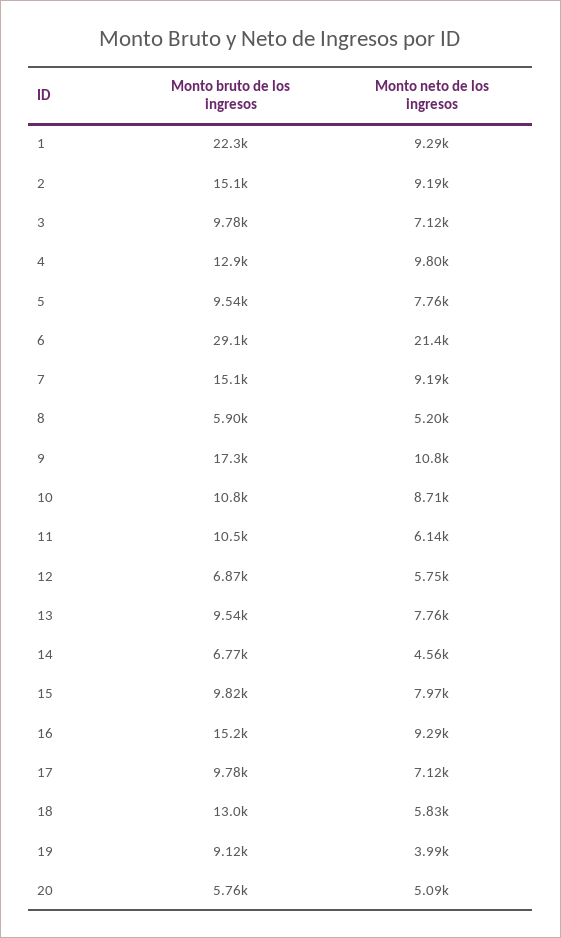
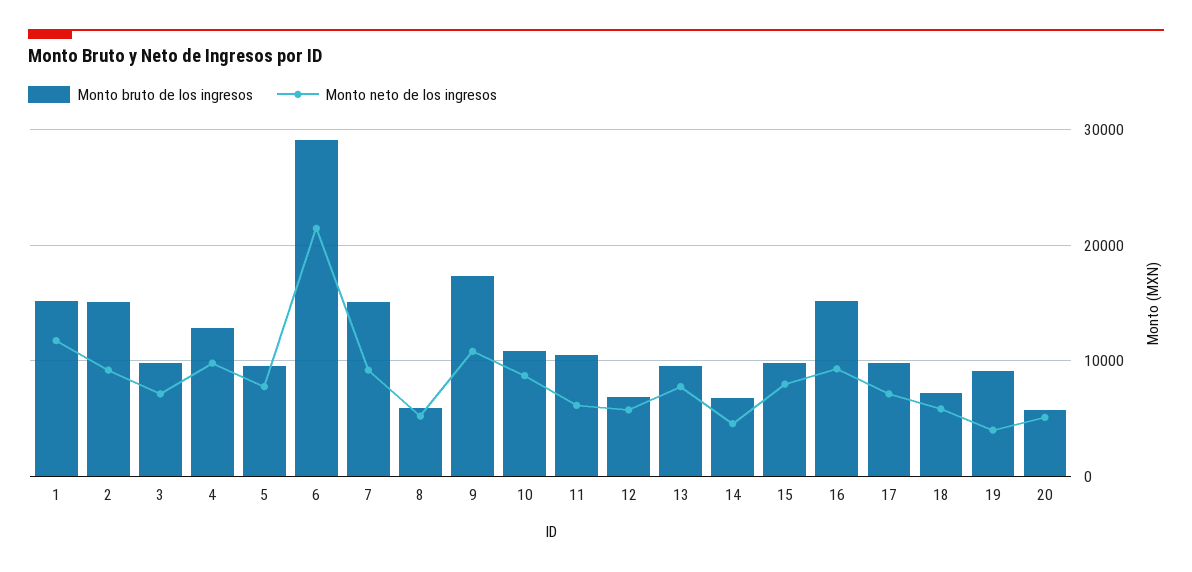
  {
    "Monto bruto de los ingresos": {
-     "1": 22300,
+     "1": 15000,
      "2": 15100,
      "3": 9780,
      "4": 12900,
      "5": 9540,
      "6": 29100,
      "7": 15100,
      "8": 5900,
      "9": 17300,
      "10": 10800,
      "11": 10500,
      "12": 6870,
      "13": 9540,
      "14": 6770,
      "15": 9820,
      "16": 15200,
      "17": 9780,
-     "18": 13000,
+     "18": 7000,
      "19": 9120,
      "20": 5760
    },
    "Monto neto de los ingresos": {
-     "1": 9290,
+     "1": 12000,
      "2": 9190,
      "3": 7120,
      "4": 9800,
      "5": 7760,
      "6": 21400,
      "7": 9190,
      "8": 5200,
      "9": 10800,
      "10": 8710,
      "11": 6140,
      "12": 5750,
      "13": 7760,
      "14": 4560,
      "15": 7970,
      "16": 9290,
      "17": 7120,
      "18": 5830,
      "19": 3990,
      "20": 5090
    }
  }

